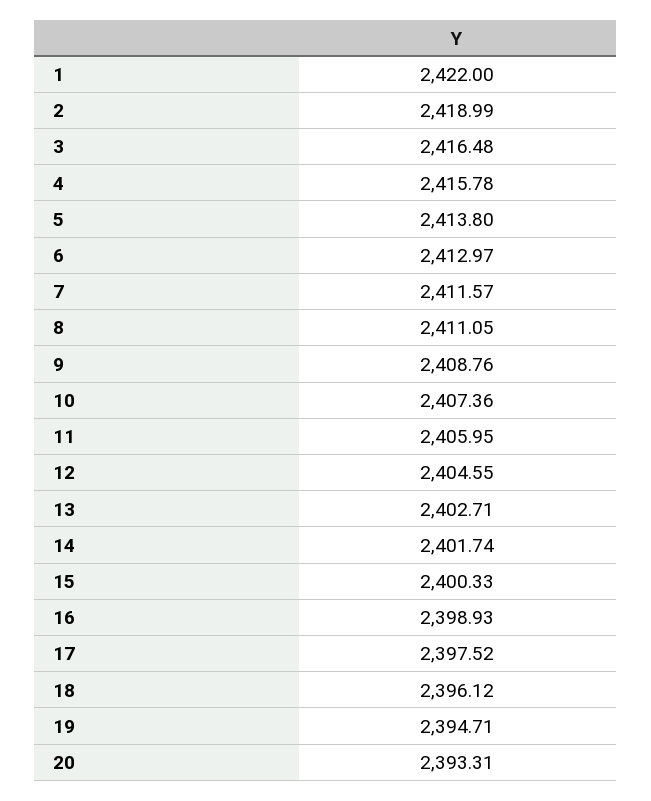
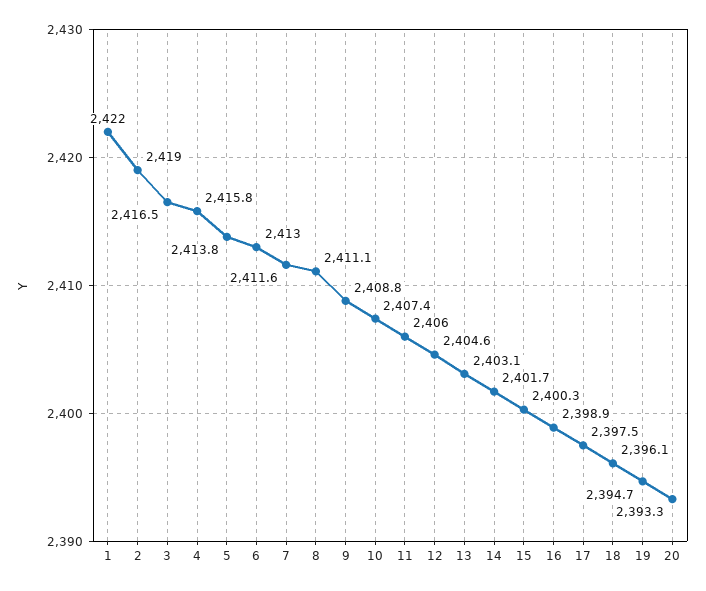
  {
    "1": 2422,
    "2": 2418.99,
    "3": 2416.48,
    "4": 2415.78,
    "5": 2413.8,
    "6": 2412.97,
    "7": 2411.57,
    "8": 2411.05,
    "9": 2408.76,
    "10": 2407.36,
    "11": 2405.95,
    "12": 2404.55,
-   "13": 2402.71,
+   "13": 2403.1,
    "14": 2401.74,
    "15": 2400.33,
    "16": 2398.93,
    "17": 2397.52,
    "18": 2396.12,
    "19": 2394.71,
    "20": 2393.31
  }

